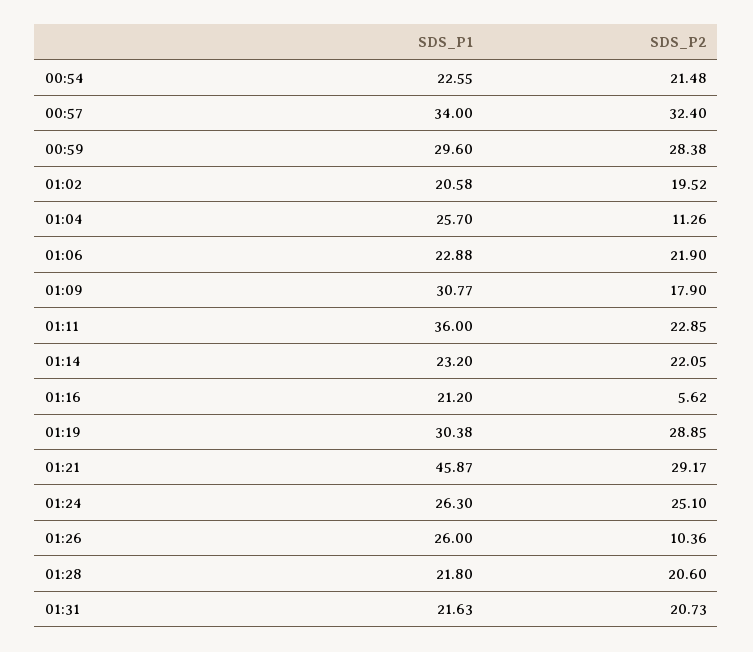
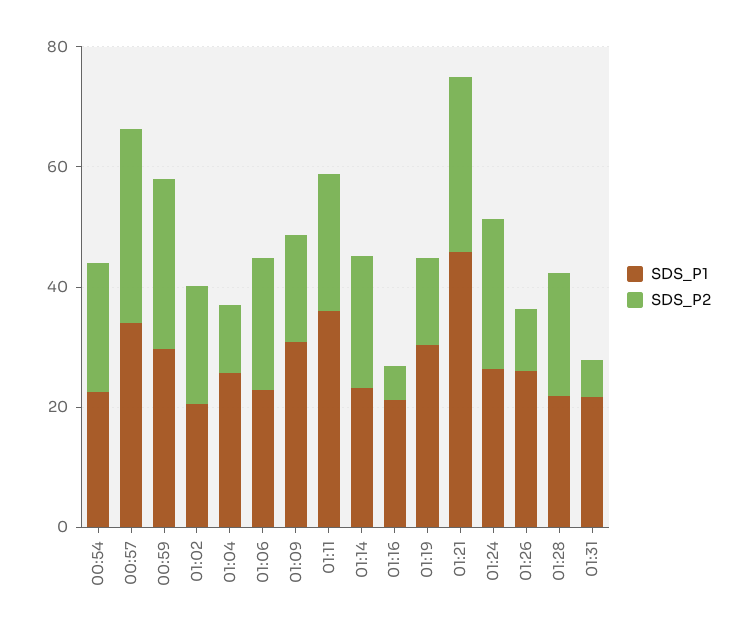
  {
    "SDS_P1": {
      "00:54": 22.55,
      "00:57": 34,
      "00:59": 29.6,
      "01:02": 20.58,
      "01:04": 25.7,
      "01:06": 22.88,
      "01:09": 30.77,
      "01:11": 36,
      "01:14": 23.2,
      "01:16": 21.2,
      "01:19": 30.38,
      "01:21": 45.87,
      "01:24": 26.3,
      "01:26": 26,
      "01:28": 21.8,
      "01:31": 21.63
    },
    "SDS_P2": {
      "00:54": 21.48,
      "00:57": 32.4,
      "00:59": 28.38,
      "01:02": 19.52,
      "01:04": 11.26,
      "01:06": 21.9,
      "01:09": 17.9,
      "01:11": 22.85,
      "01:14": 22.05,
      "01:16": 5.62,
-     "01:19": 28.85,
+     "01:19": 15,
      "01:21": 29.17,
      "01:24": 25.1,
      "01:26": 10.36,
      "01:28": 20.6,
-     "01:31": 20.73
+     "01:31": 5
    }
  }

